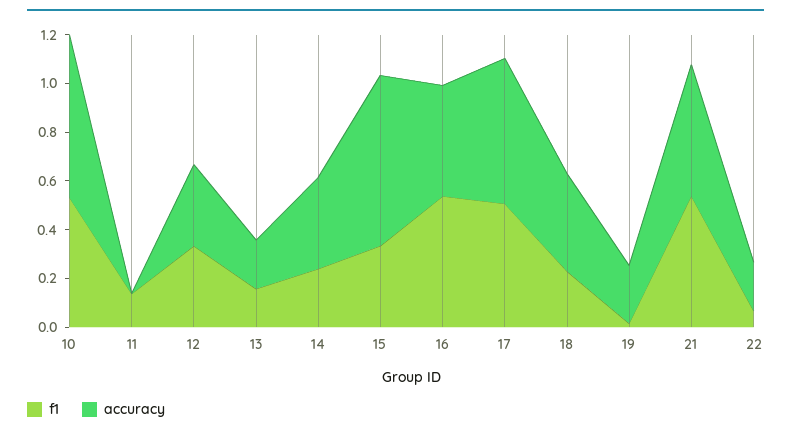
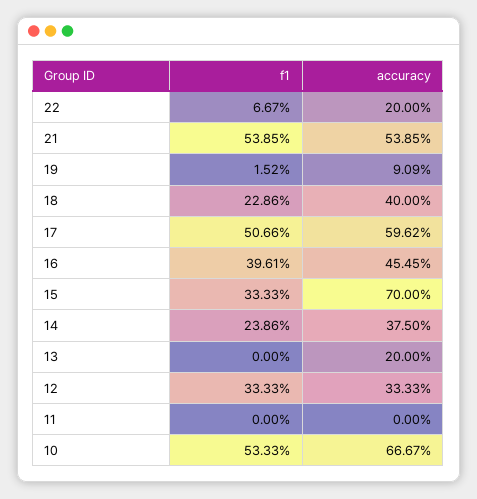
  {
    "f1": {
      "10": 0.5333,
-     "11": 0.15,
+     "11": 0,
      "12": 0.3333,
-     "13": 0.15,
+     "13": 0,
      "14": 0.2386,
      "15": 0.3333,
-     "16": 0.55,
+     "16": 0.3961,
      "17": 0.5066,
      "18": 0.2286,
      "19": 0.0152,
      "21": 0.5385,
      "22": 0.0667
    },
    "accuracy": {
      "10": 0.6667,
      "11": 0,
      "12": 0.3333,
      "13": 0.2,
      "14": 0.375,
      "15": 0.7,
      "16": 0.4545,
      "17": 0.5962,
      "18": 0.4,
-     "19": 0.25,
+     "19": 0.0909,
      "21": 0.5385,
      "22": 0.2
    }
  }

